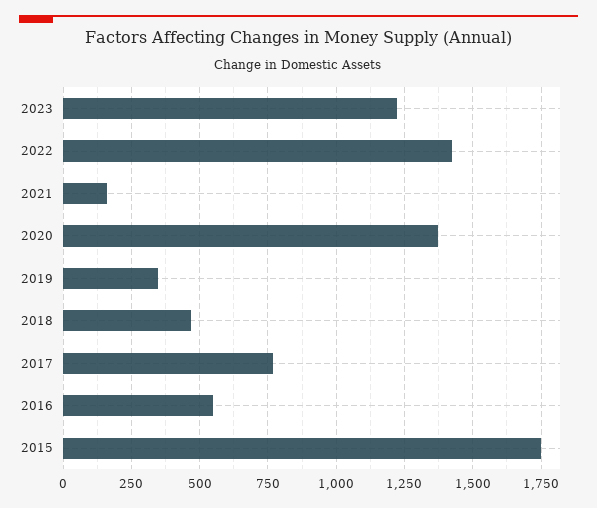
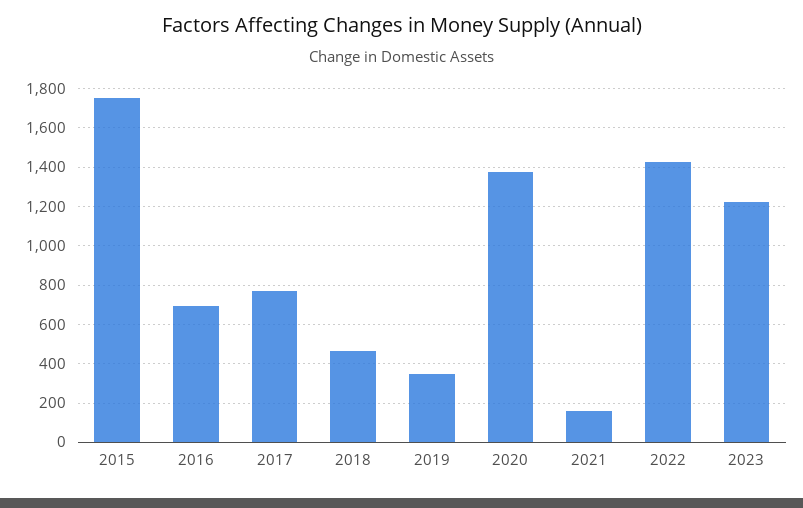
  {
    "2023": 1225,
    "2022": 1425,
    "2021": 150,
    "2020": 1375,
    "2019": 350,
    "2018": 475,
    "2017": 775,
-   "2016": 550,
+   "2016": 700,
    "2015": 1750
  }

